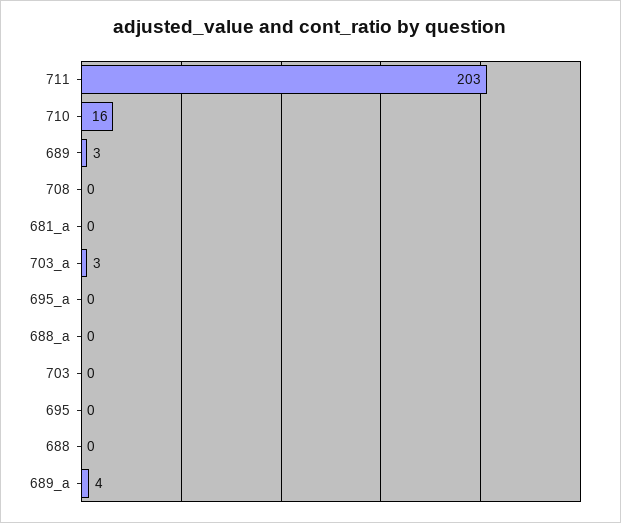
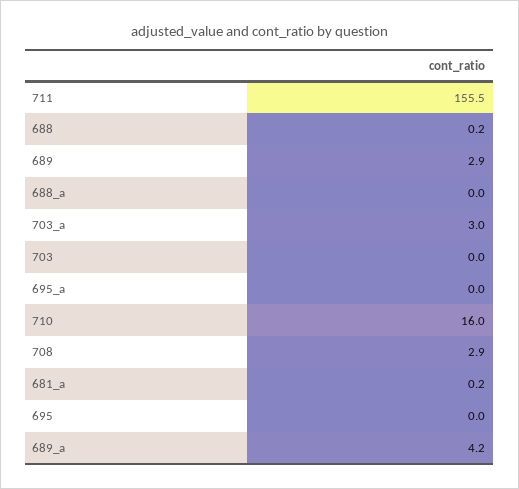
  {
-   "711": 203,
+   "711": 155.5,
    "710": 16,
    "689": 2.9,
-   "708": 0,
+   "708": 2.9,
    "681_a": 0.2,
    "703_a": 3,
    "695_a": 0,
    "688_a": 0,
    "703": 0,
    "695": 0,
    "688": 0.2,
    "689_a": 4.2
  }

